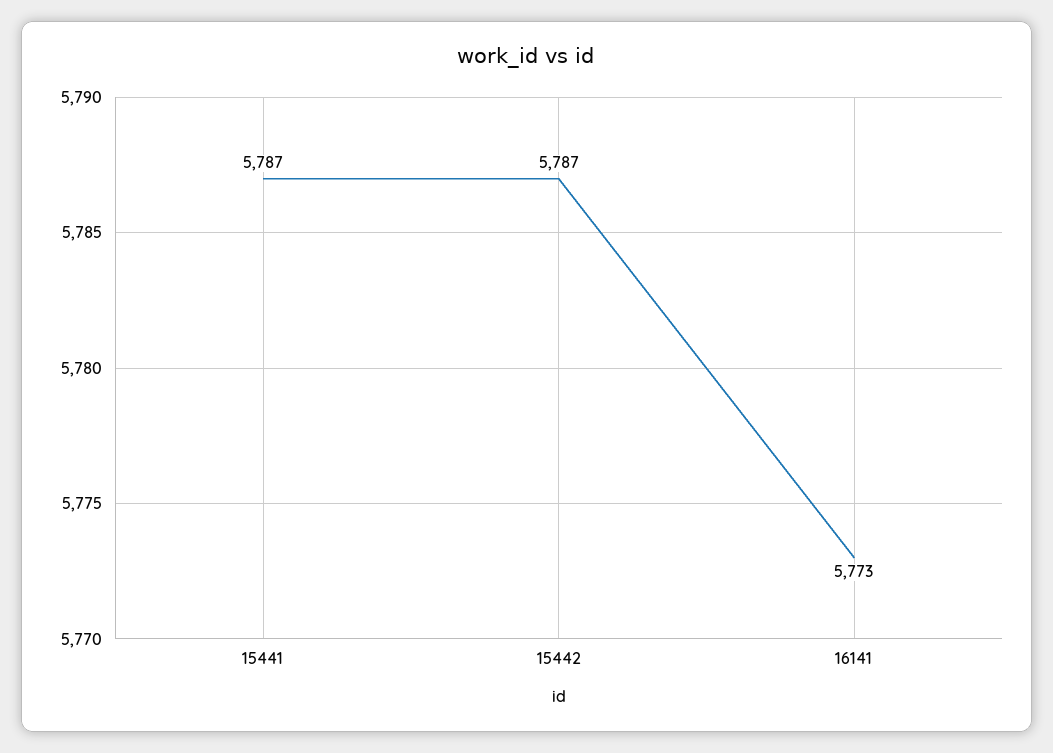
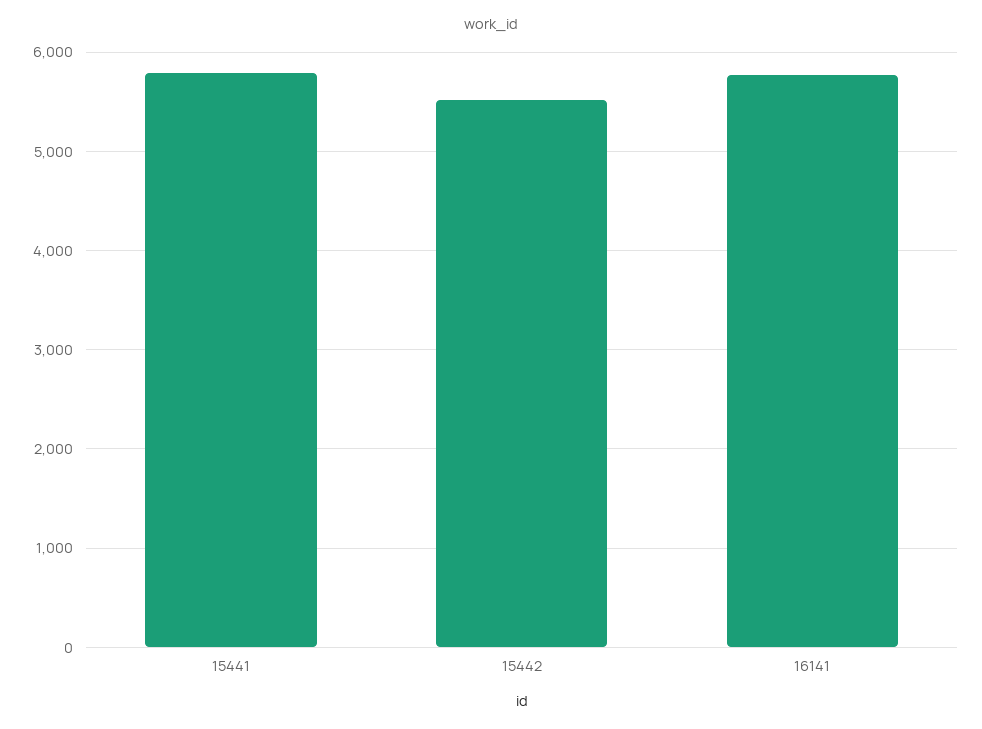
  {
    "15441": 5787,
-   "15442": 5787,
+   "15442": 5500,
    "16141": 5773
  }

